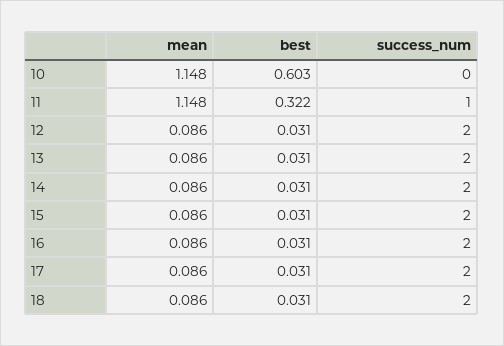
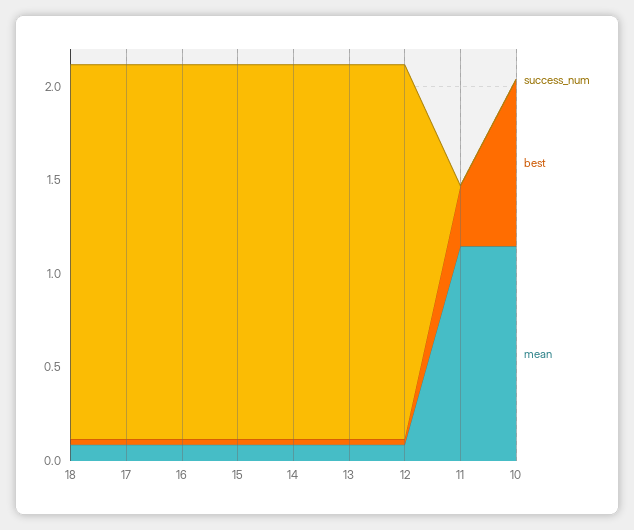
  {
    "mean": {
      "10": 1.148,
      "11": 1.148,
      "12": 0.086,
      "13": 0.086,
      "14": 0.086,
      "15": 0.086,
      "16": 0.086,
      "17": 0.086,
      "18": 0.086
    },
    "best": {
-     "10": 0.603,
+     "10": 0.9,
      "11": 0.322,
      "12": 0.031,
      "13": 0.031,
      "14": 0.031,
      "15": 0.031,
      "16": 0.031,
      "17": 0.031,
      "18": 0.031
    },
    "success_num": {
      "10": 0,
-     "11": 1,
+     "11": 0,
      "12": 2,
      "13": 2,
      "14": 2,
      "15": 2,
      "16": 2,
      "17": 2,
      "18": 2
    }
  }

